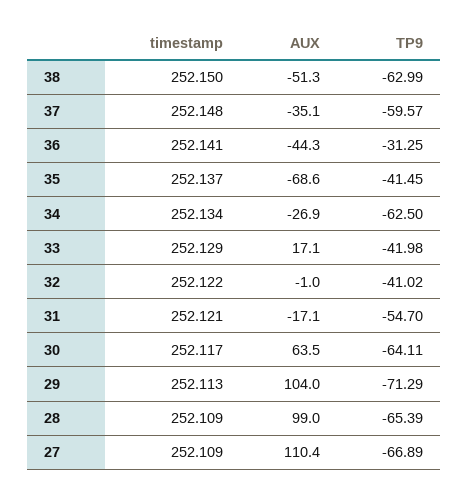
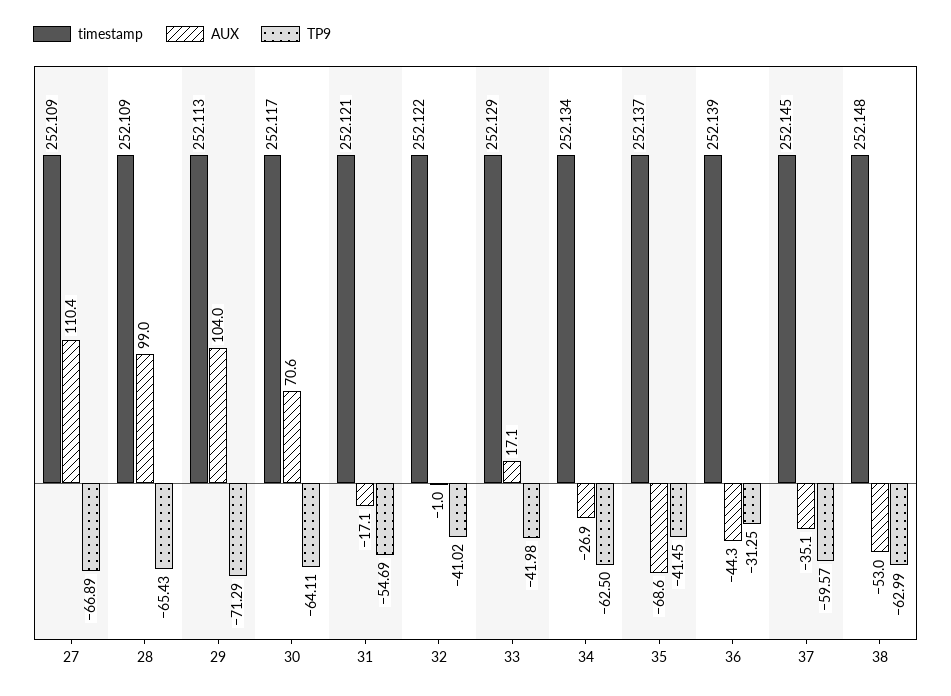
  {
    "timestamp": {
-     "38": 252.15,
+     "38": 252.148,
-     "37": 252.148,
+     "37": 252.145,
-     "36": 252.141,
+     "36": 252.139,
      "35": 252.137,
      "34": 252.134,
      "33": 252.129,
      "32": 252.122,
      "31": 252.121,
      "30": 252.117,
      "29": 252.113,
      "28": 252.109,
      "27": 252.109
    },
    "AUX": {
-     "38": -51.3,
+     "38": -53,
      "37": -35.1,
      "36": -44.3,
      "35": -68.6,
      "34": -26.9,
      "33": 17.1,
      "32": -1,
      "31": -17.1,
-     "30": 63.5,
+     "30": 70.6,
      "29": 104,
      "28": 99,
      "27": 110.4
    },
    "TP9": {
      "38": -62.99,
      "37": -59.57,
      "36": -31.25,
      "35": -41.45,
      "34": -62.5,
      "33": -41.98,
      "32": -41.02,
-     "31": -54.7,
+     "31": -54.69,
      "30": -64.11,
      "29": -71.29,
-     "28": -65.39,
+     "28": -65.43,
      "27": -66.89
    }
  }

